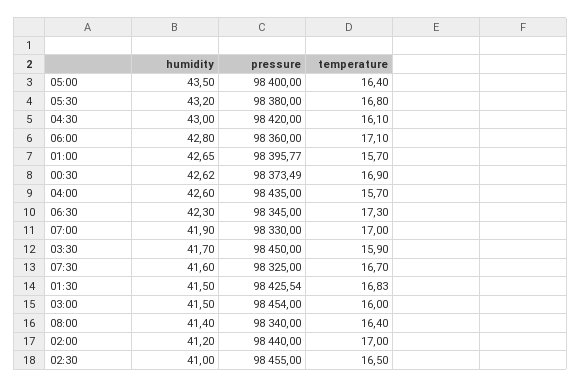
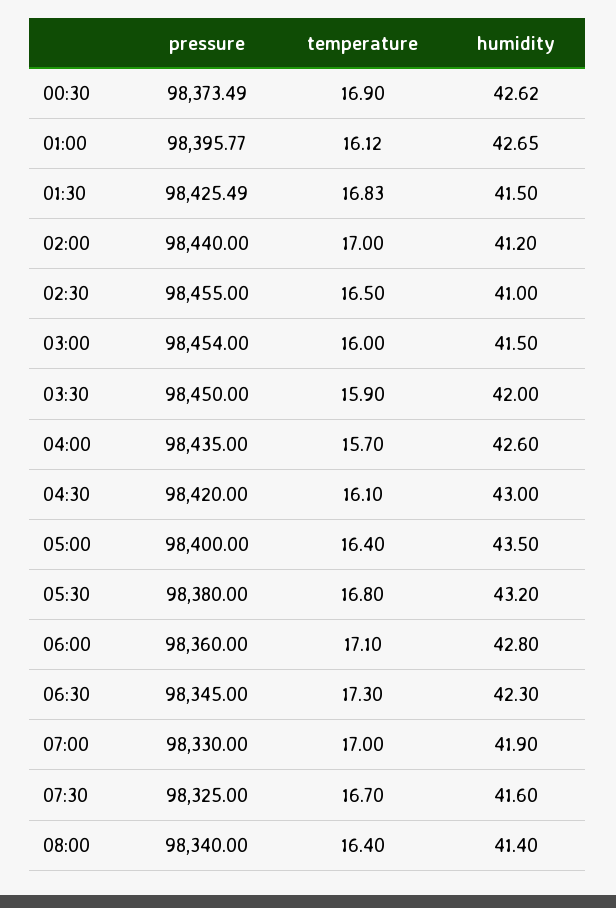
  {
    "humidity": {
      "05:00": 43.5,
      "05:30": 43.2,
      "04:30": 43,
      "06:00": 42.8,
      "01:00": 42.65,
      "00:30": 42.62,
      "04:00": 42.6,
      "06:30": 42.3,
      "07:00": 41.9,
-     "03:30": 41.7,
+     "03:30": 42,
      "07:30": 41.6,
      "01:30": 41.5,
      "03:00": 41.5,
      "08:00": 41.4,
      "02:00": 41.2,
      "02:30": 41
    },
    "pressure": {
      "05:00": 98400,
      "05:30": 98380,
      "04:30": 98420,
      "06:00": 98360,
      "01:00": 98395.77,
      "00:30": 98373.49,
      "04:00": 98435,
      "06:30": 98345,
      "07:00": 98330,
      "03:30": 98450,
      "07:30": 98325,
-     "01:30": 98425.54,
+     "01:30": 98425.49,
      "03:00": 98454,
      "08:00": 98340,
      "02:00": 98440,
      "02:30": 98455
    },
    "temperature": {
      "05:00": 16.4,
      "05:30": 16.8,
      "04:30": 16.1,
      "06:00": 17.1,
-     "01:00": 15.7,
+     "01:00": 16.12,
      "00:30": 16.9,
      "04:00": 15.7,
      "06:30": 17.3,
      "07:00": 17,
      "03:30": 15.9,
      "07:30": 16.7,
      "01:30": 16.83,
      "03:00": 16,
      "08:00": 16.4,
      "02:00": 17,
      "02:30": 16.5
    }
  }

